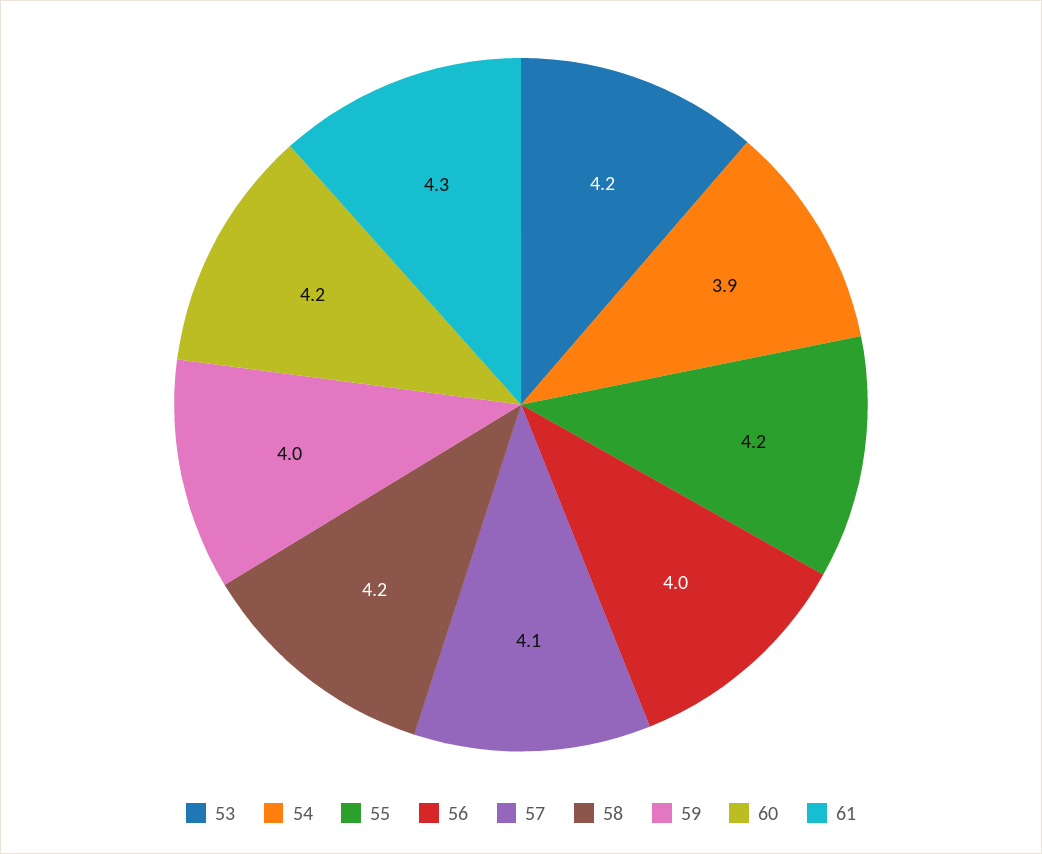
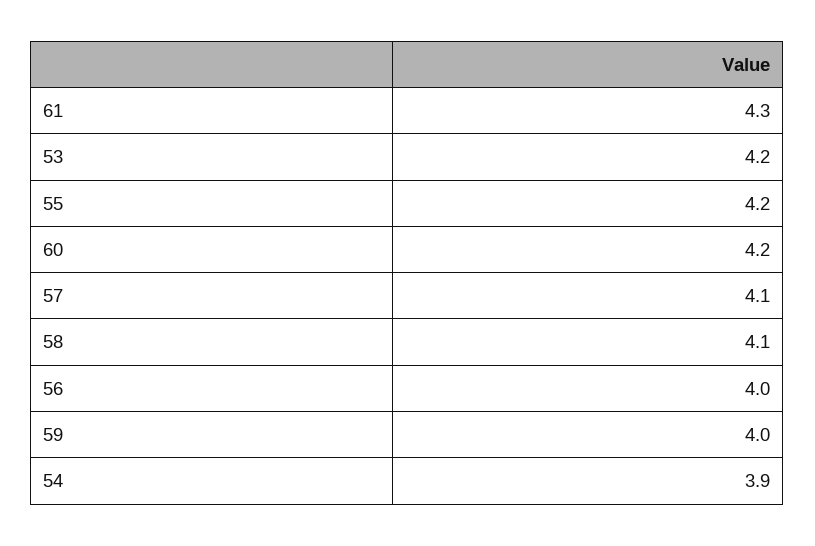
  {
    "53": 4.2,
    "54": 3.9,
    "55": 4.2,
    "56": 4,
    "57": 4.1,
-   "58": 4.2,
+   "58": 4.1,
    "59": 4,
    "60": 4.2,
    "61": 4.3
  }

